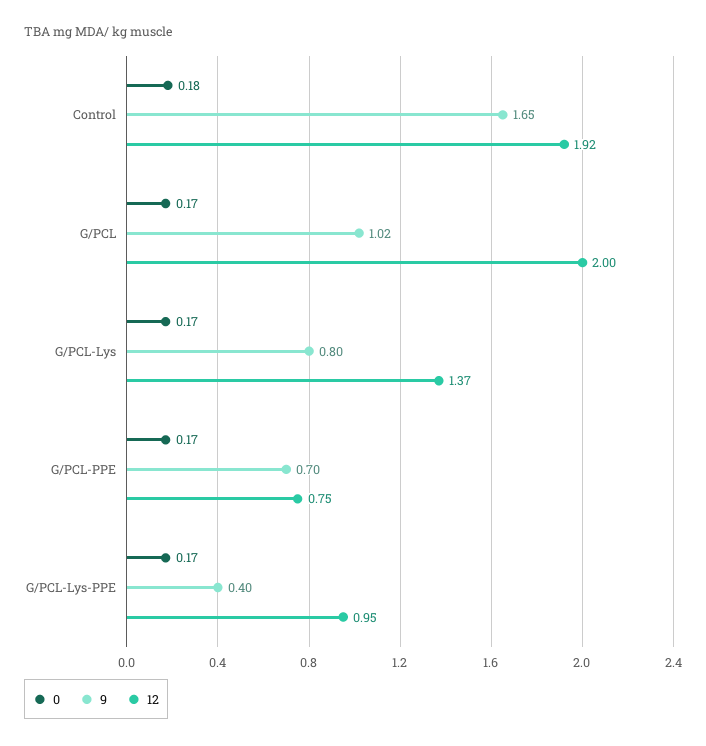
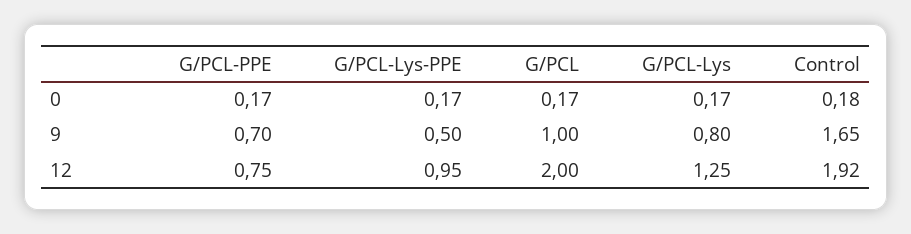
  {
    "0": {
      "Control": 0.18,
      "G/PCL": 0.17,
      "G/PCL-Lys": 0.17,
      "G/PCL-PPE": 0.17,
      "G/PCL-Lys-PPE": 0.17
    },
    "9": {
      "Control": 1.65,
-     "G/PCL": 1.02,
+     "G/PCL": 1,
      "G/PCL-Lys": 0.8,
      "G/PCL-PPE": 0.7,
-     "G/PCL-Lys-PPE": 0.4
+     "G/PCL-Lys-PPE": 0.5
    },
    "12": {
      "Control": 1.92,
      "G/PCL": 2,
-     "G/PCL-Lys": 1.37,
+     "G/PCL-Lys": 1.25,
      "G/PCL-PPE": 0.75,
      "G/PCL-Lys-PPE": 0.95
    }
  }

